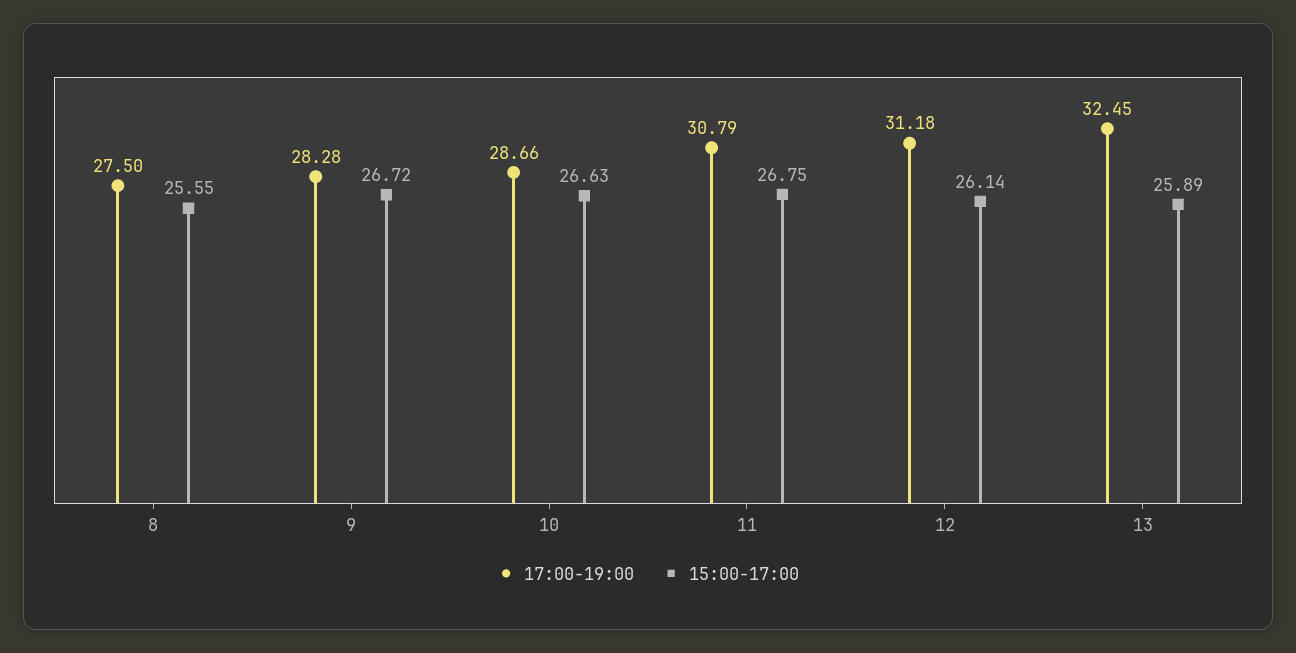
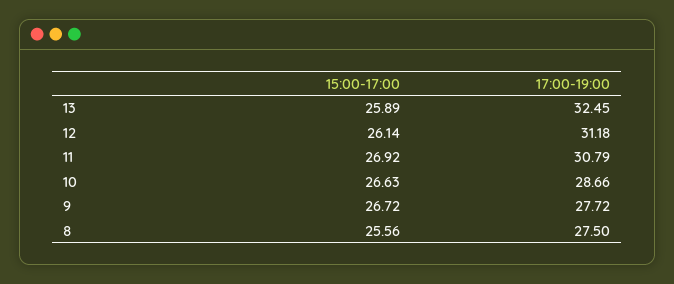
  {
    "17:00-19:00": {
      "8": 27.5,
-     "9": 28.28,
+     "9": 27.72,
      "10": 28.66,
      "11": 30.79,
      "12": 31.18,
      "13": 32.45
    },
    "15:00-17:00": {
-     "8": 25.55,
+     "8": 25.56,
      "9": 26.72,
      "10": 26.63,
-     "11": 26.75,
+     "11": 26.92,
      "12": 26.14,
      "13": 25.89
    }
  }

